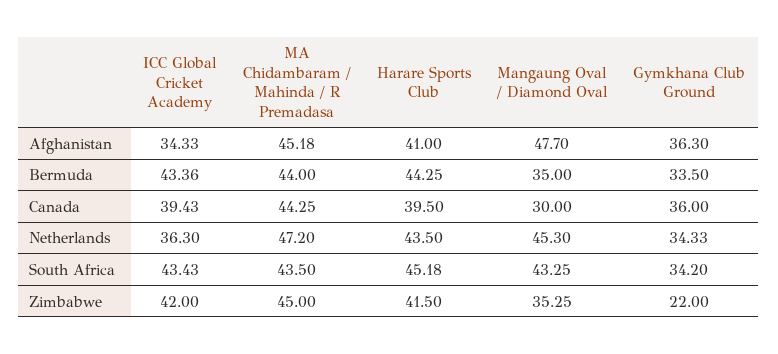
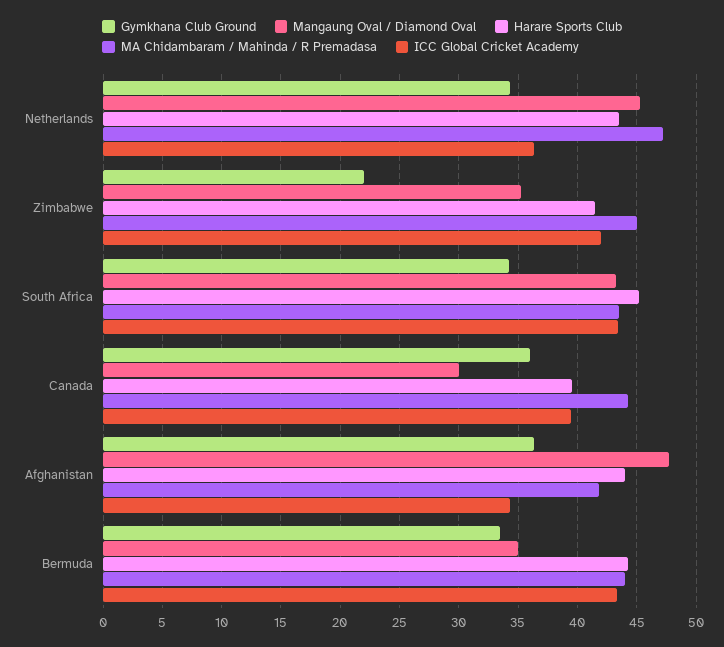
  {
    "ICC Global Cricket Academy": {
      "Afghanistan": 34.33,
      "Bermuda": 43.36,
      "Canada": 39.43,
      "Netherlands": 36.3,
      "South Africa": 43.43,
      "Zimbabwe": 42
    },
    "MA Chidambaram / Mahinda / R Premadasa": {
-     "Afghanistan": 45.18,
+     "Afghanistan": 42,
      "Bermuda": 44,
      "Canada": 44.25,
      "Netherlands": 47.2,
      "South Africa": 43.5,
      "Zimbabwe": 45
    },
    "Harare Sports Club": {
-     "Afghanistan": 41,
+     "Afghanistan": 44,
      "Bermuda": 44.25,
      "Canada": 39.5,
      "Netherlands": 43.5,
      "South Africa": 45.18,
      "Zimbabwe": 41.5
    },
    "Mangaung Oval / Diamond Oval": {
      "Afghanistan": 47.7,
      "Bermuda": 35,
      "Canada": 30,
      "Netherlands": 45.3,
      "South Africa": 43.25,
      "Zimbabwe": 35.25
    },
    "Gymkhana Club Ground": {
      "Afghanistan": 36.3,
      "Bermuda": 33.5,
      "Canada": 36,
      "Netherlands": 34.33,
      "South Africa": 34.2,
      "Zimbabwe": 22
    }
  }

